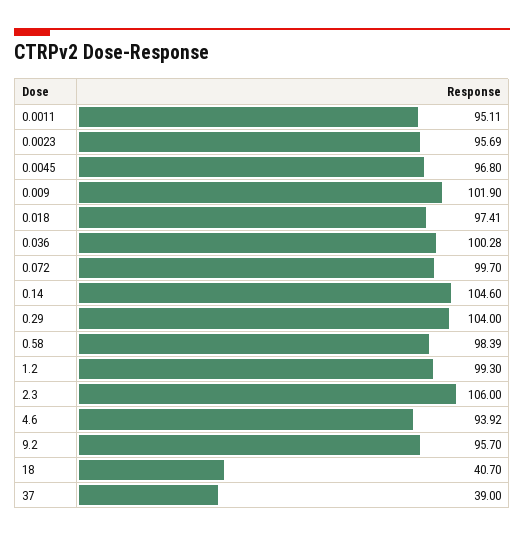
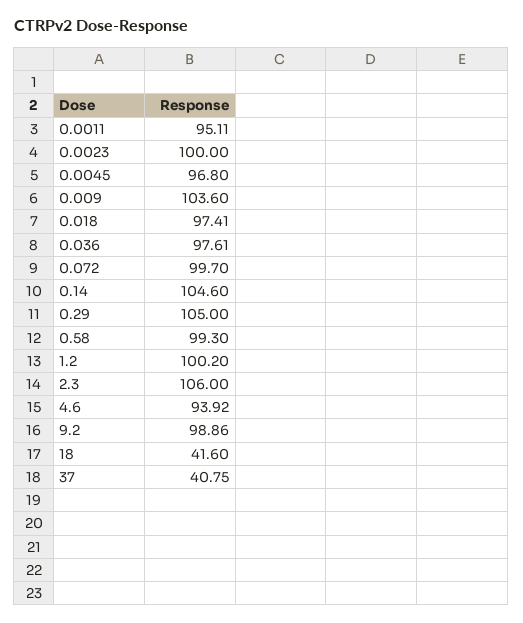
  {
    "0.0011": 95.11,
-   "0.0023": 95.69,
+   "0.0023": 100,
    "0.0045": 96.8,
-   "0.009": 101.9,
+   "0.009": 103.6,
    "0.018": 97.41,
-   "0.036": 100.28,
+   "0.036": 97.61,
    "0.072": 99.7,
    "0.14": 104.6,
-   "0.29": 104,
+   "0.29": 105,
-   "0.58": 98.39,
+   "0.58": 99.3,
-   "1.2": 99.3,
+   "1.2": 100.2,
    "2.3": 106,
    "4.6": 93.92,
-   "9.2": 95.7,
+   "9.2": 98.86,
-   "18": 40.7,
+   "18": 41.6,
-   "37": 39
+   "37": 40.75
  }

